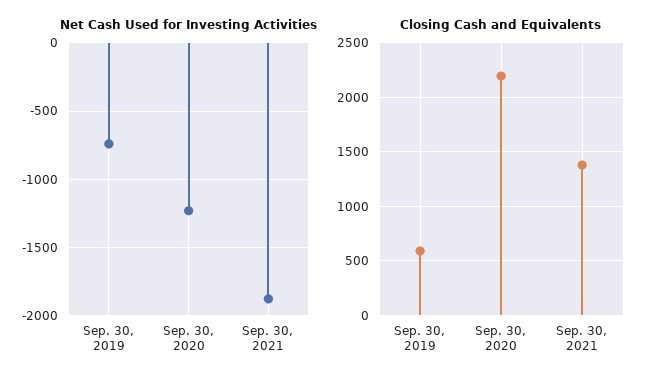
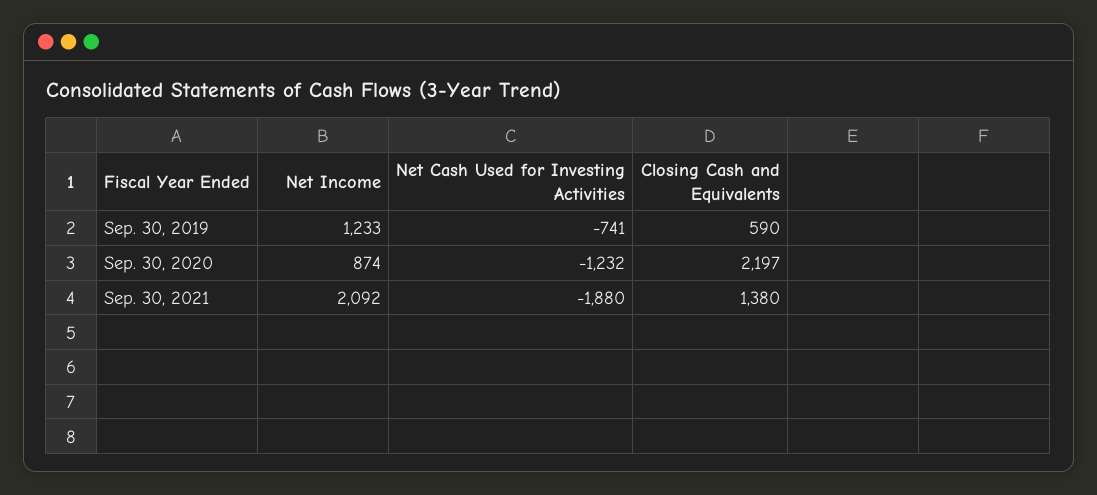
  {
    "Net Cash Used for Investing Activities": {
      "Sep. 30, 2019": -741,
      "Sep. 30, 2020": -1232,
      "Sep. 30, 2021": -1880
    },
    "Closing Cash and Equivalents": {
      "Sep. 30, 2019": 590,
      "Sep. 30, 2020": 2197,
      "Sep. 30, 2021": 1380
-   }
+   },
+   "Net Income": {
+     "Sep. 30, 2019": 1233,
+     "Sep. 30, 2020": 874,
+     "Sep. 30, 2021": 2092
+   }
  }

